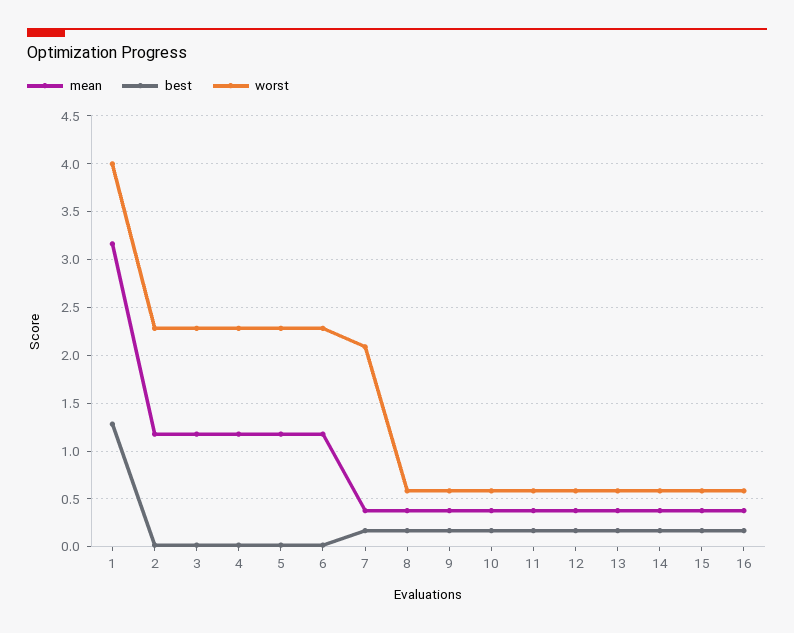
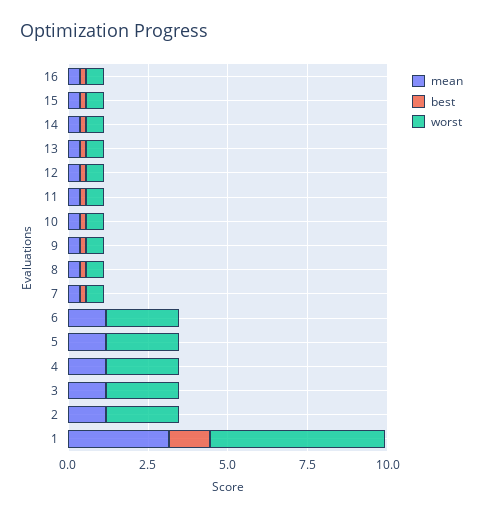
  {
    "mean": {
      "1": 3.2,
      "2": 1.2,
      "3": 1.2,
      "4": 1.2,
      "5": 1.2,
      "6": 1.2,
      "7": 0.4,
      "8": 0.4,
      "9": 0.4,
      "10": 0.4,
      "11": 0.4,
      "12": 0.4,
      "13": 0.4,
      "14": 0.4,
      "15": 0.4,
      "16": 0.4
    },
    "best": {
      "1": 1.3,
      "2": 0,
      "3": 0,
      "4": 0,
      "5": 0,
      "6": 0,
      "7": 0.2,
      "8": 0.2,
      "9": 0.2,
      "10": 0.2,
      "11": 0.2,
      "12": 0.2,
      "13": 0.2,
      "14": 0.2,
      "15": 0.2,
      "16": 0.2
    },
    "worst": {
-     "1": 4,
+     "1": 5.5,
      "2": 2.3,
      "3": 2.3,
      "4": 2.3,
      "5": 2.3,
      "6": 2.3,
-     "7": 2.1,
+     "7": 0.5,
      "8": 0.6,
      "9": 0.6,
      "10": 0.6,
      "11": 0.6,
      "12": 0.6,
      "13": 0.6,
      "14": 0.6,
      "15": 0.6,
      "16": 0.6
    }
  }

